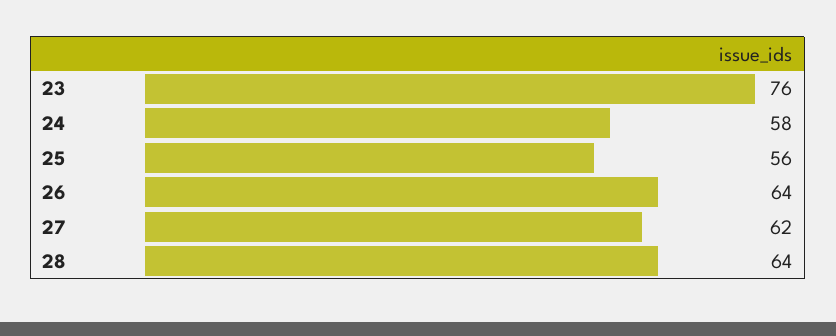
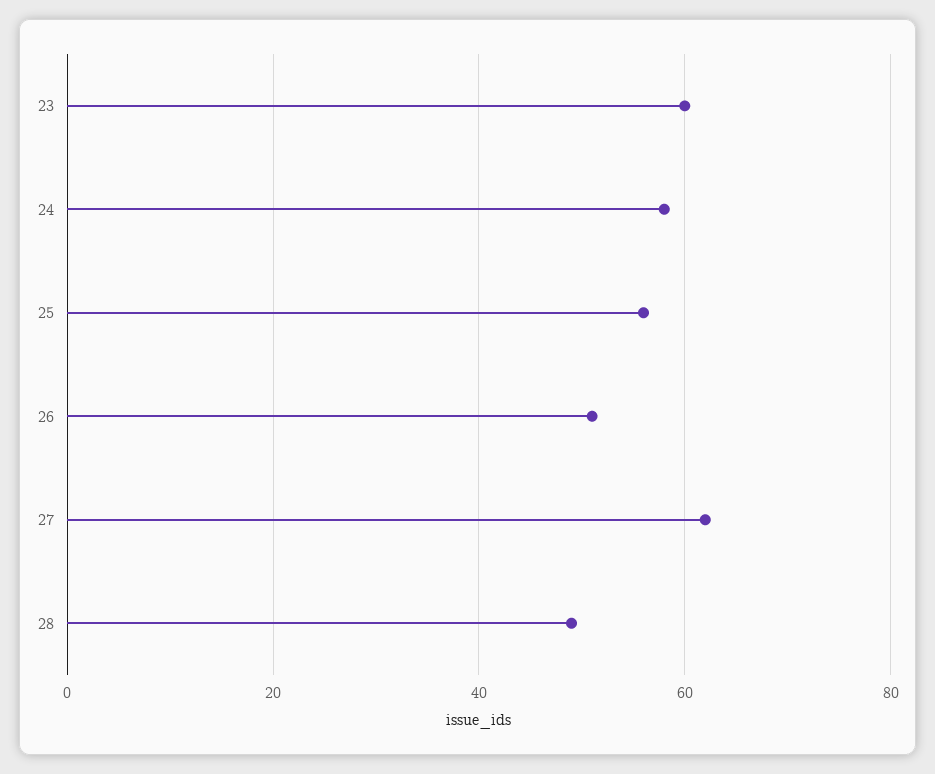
  {
-   "23": 76,
+   "23": 60,
    "24": 58,
    "25": 56,
-   "26": 64,
+   "26": 50,
    "27": 62,
-   "28": 64
+   "28": 50
  }

